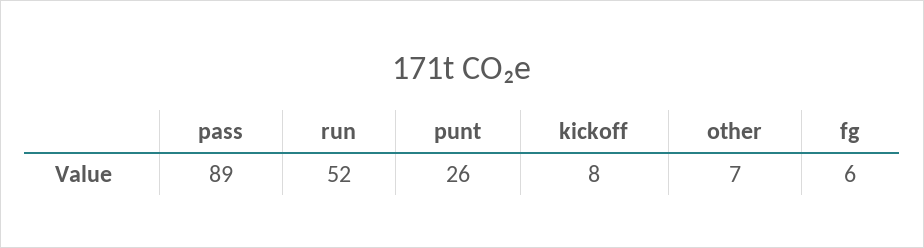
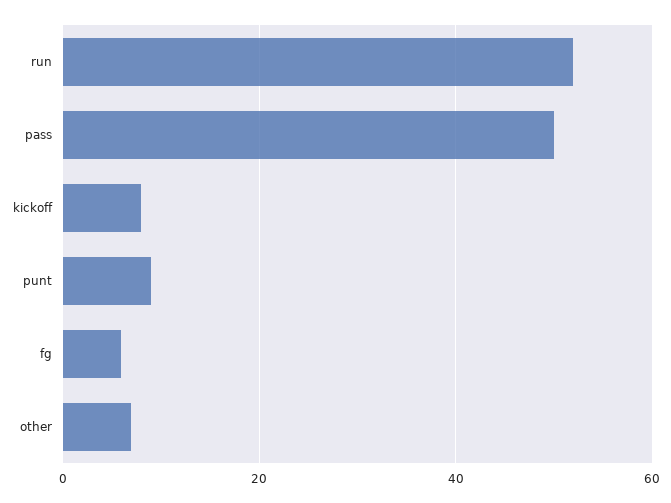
  {
-   "pass": 89,
+   "pass": 50,
    "run": 52,
-   "punt": 26,
+   "punt": 10,
    "kickoff": 8,
    "other": 7,
    "fg": 6
  }

